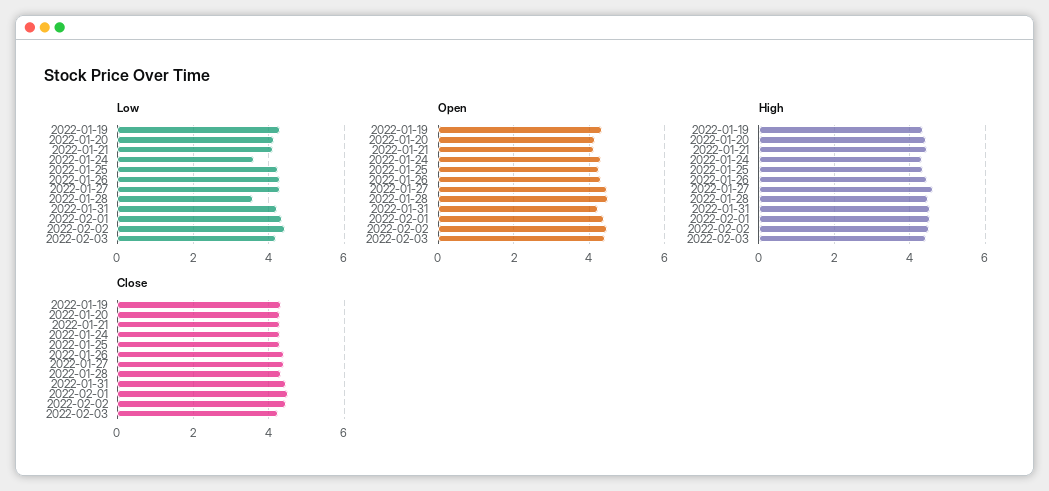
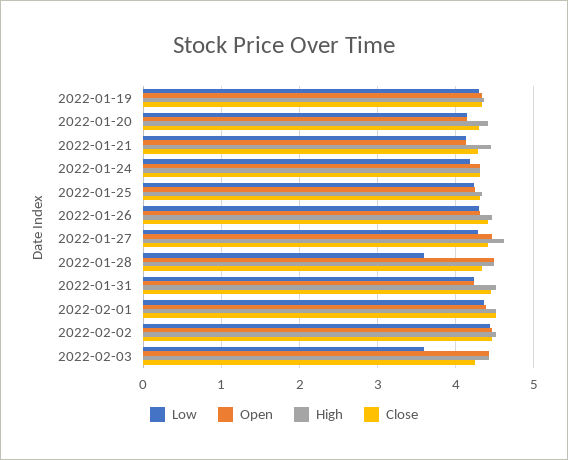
  {
    "Low": {
      "2022-01-19": 4.3,
      "2022-01-20": 4.2,
      "2022-01-21": 4.1,
-     "2022-01-24": 3.6,
+     "2022-01-24": 4.2,
      "2022-01-25": 4.2,
      "2022-01-26": 4.3,
      "2022-01-27": 4.3,
      "2022-01-28": 3.6,
      "2022-01-31": 4.2,
      "2022-02-01": 4.4,
      "2022-02-02": 4.4,
-     "2022-02-03": 4.2
+     "2022-02-03": 3.6
    },
    "Open": {
      "2022-01-19": 4.3,
      "2022-01-20": 4.2,
      "2022-01-21": 4.1,
      "2022-01-24": 4.3,
      "2022-01-25": 4.3,
      "2022-01-26": 4.3,
      "2022-01-27": 4.5,
      "2022-01-28": 4.5,
      "2022-01-31": 4.2,
      "2022-02-01": 4.4,
      "2022-02-02": 4.5,
      "2022-02-03": 4.4
    },
    "High": {
      "2022-01-19": 4.4,
      "2022-01-20": 4.4,
      "2022-01-21": 4.5,
      "2022-01-24": 4.3,
      "2022-01-25": 4.3,
      "2022-01-26": 4.5,
      "2022-01-27": 4.6,
      "2022-01-28": 4.5,
      "2022-01-31": 4.5,
      "2022-02-01": 4.5,
      "2022-02-02": 4.5,
      "2022-02-03": 4.4
    },
    "Close": {
      "2022-01-19": 4.3,
      "2022-01-20": 4.3,
      "2022-01-21": 4.3,
      "2022-01-24": 4.3,
      "2022-01-25": 4.3,
      "2022-01-26": 4.4,
      "2022-01-27": 4.4,
      "2022-01-28": 4.3,
      "2022-01-31": 4.5,
      "2022-02-01": 4.5,
      "2022-02-02": 4.5,
      "2022-02-03": 4.3
    }
  }

